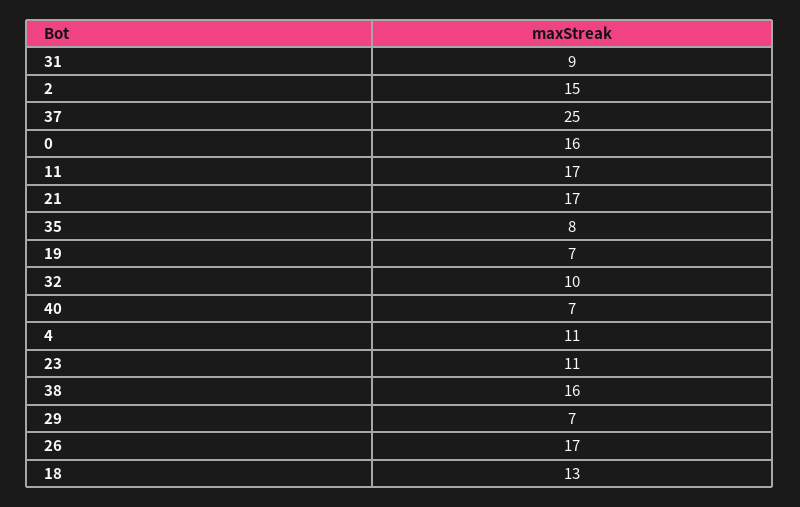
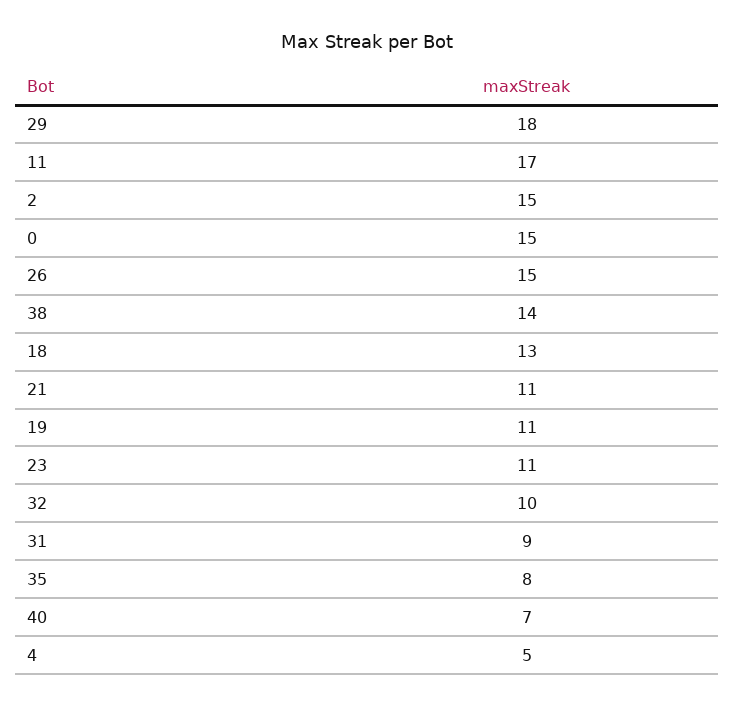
  {
    "31": 9,
    "2": 15,
-   "37": 25,
-   "0": 16,
+   "0": 15,
    "11": 17,
-   "21": 17,
+   "21": 11,
    "35": 8,
-   "19": 7,
+   "19": 11,
    "32": 10,
    "40": 7,
-   "4": 11,
+   "4": 5,
    "23": 11,
-   "38": 16,
+   "38": 14,
-   "29": 7,
+   "29": 18,
-   "26": 17,
+   "26": 15,
    "18": 13
  }

